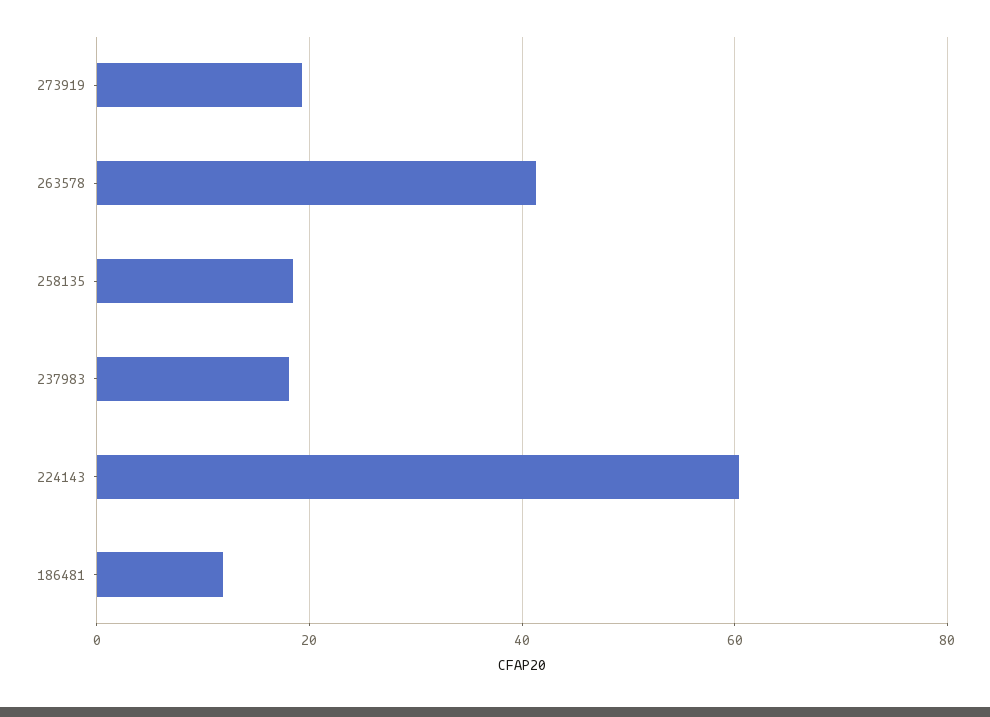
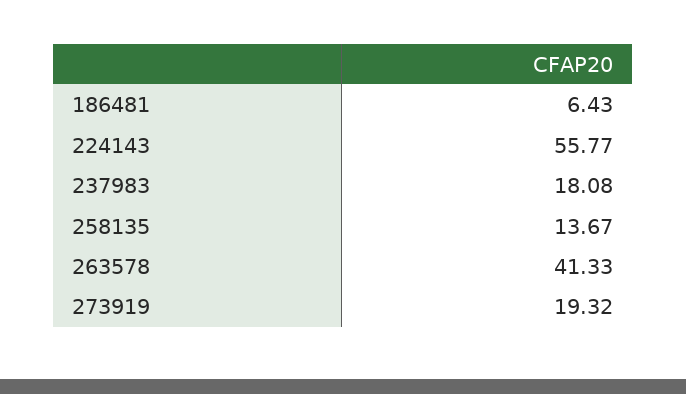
  {
    "273919": 19.32,
    "263578": 41.33,
-   "258135": 18,
+   "258135": 13.67,
    "237983": 18.08,
-   "224143": 60,
+   "224143": 55.77,
-   "186481": 12
+   "186481": 6.43
  }

